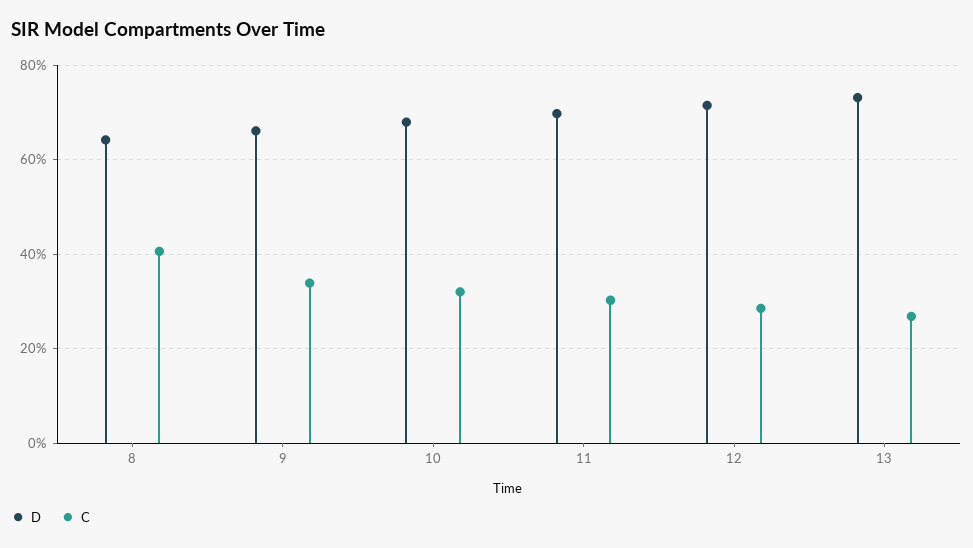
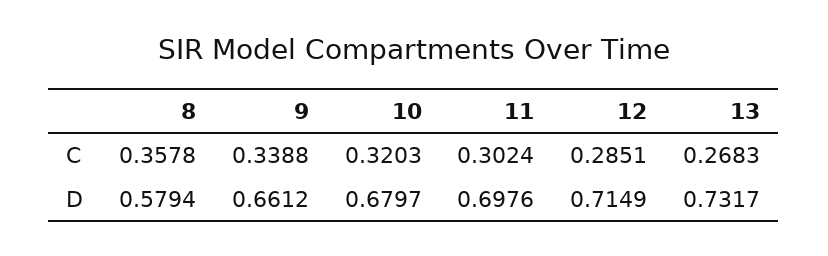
  {
    "D": {
-     "8": 0.64,
+     "8": 0.5794,
      "9": 0.6612,
      "10": 0.6797,
      "11": 0.6976,
      "12": 0.7149,
      "13": 0.7317
    },
    "C": {
-     "8": 0.4,
+     "8": 0.3578,
      "9": 0.3388,
      "10": 0.3203,
      "11": 0.3024,
      "12": 0.2851,
      "13": 0.2683
    }
  }

